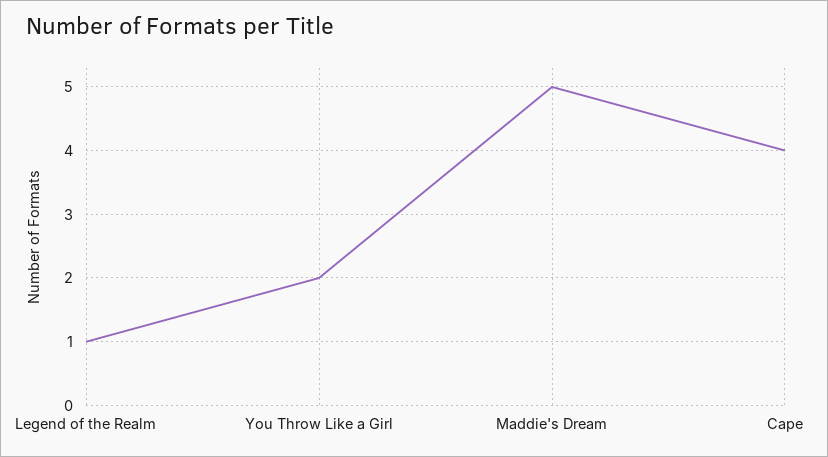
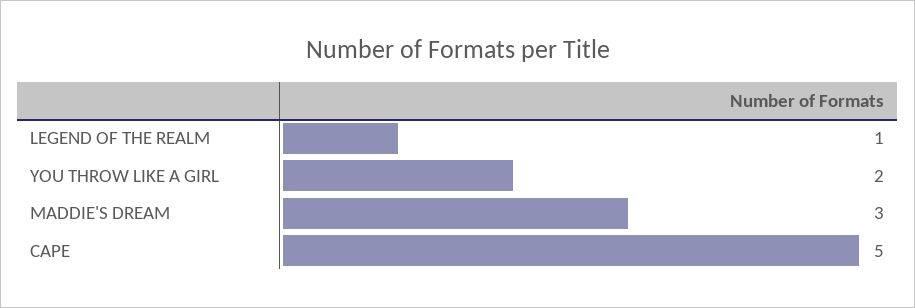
  {
    "Legend of the Realm": 1,
    "You Throw Like a Girl": 2,
-   "Maddie's Dream": 5,
+   "Maddie's Dream": 3,
-   "Cape": 4
+   "Cape": 5
  }

